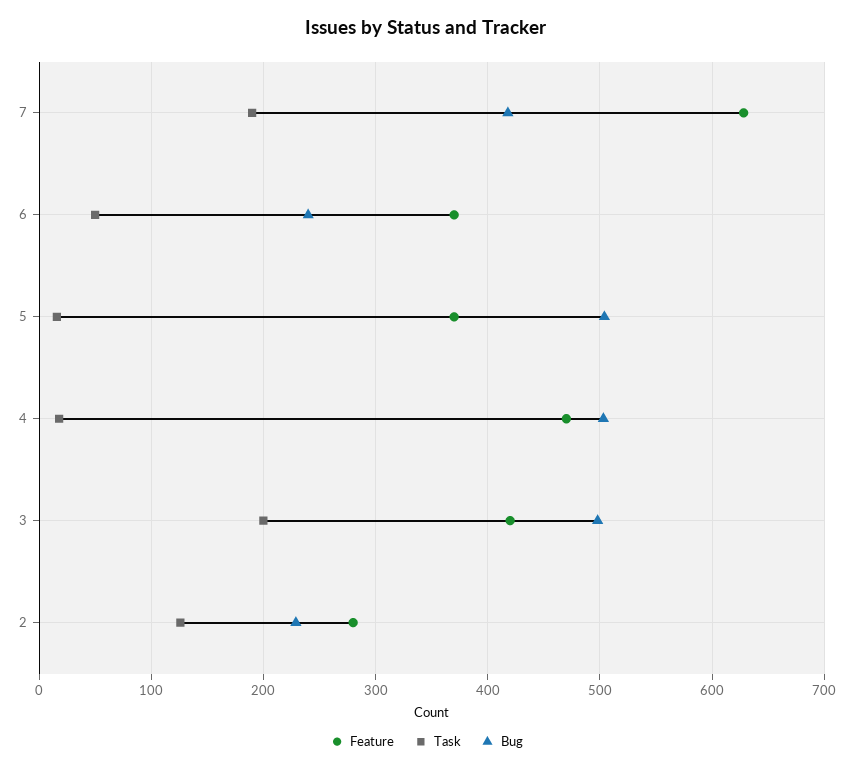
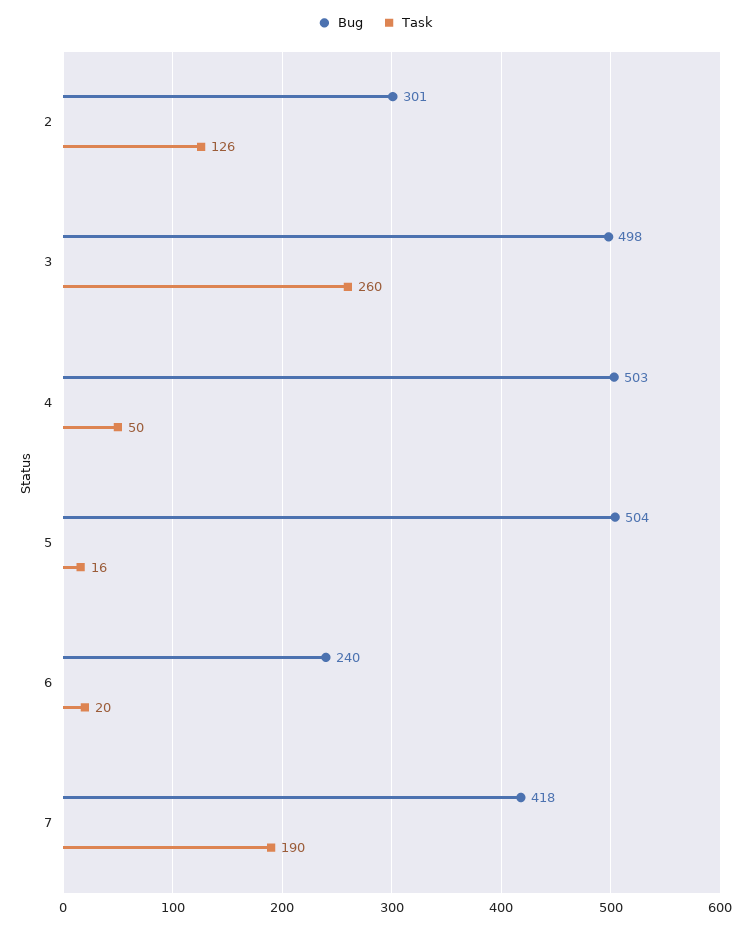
  {
-   "Feature": {
-     "7": 630,
-     "6": 370,
-     "5": 370,
-     "4": 470,
-     "3": 420,
-     "2": 280
-   },
    "Task": {
      "7": 190,
-     "6": 50,
+     "6": 20,
      "5": 16,
-     "4": 20,
+     "4": 50,
-     "3": 200,
+     "3": 260,
      "2": 126
    },
    "Bug": {
      "7": 418,
      "6": 240,
      "5": 504,
      "4": 503,
      "3": 498,
-     "2": 230
+     "2": 301
    }
  }

